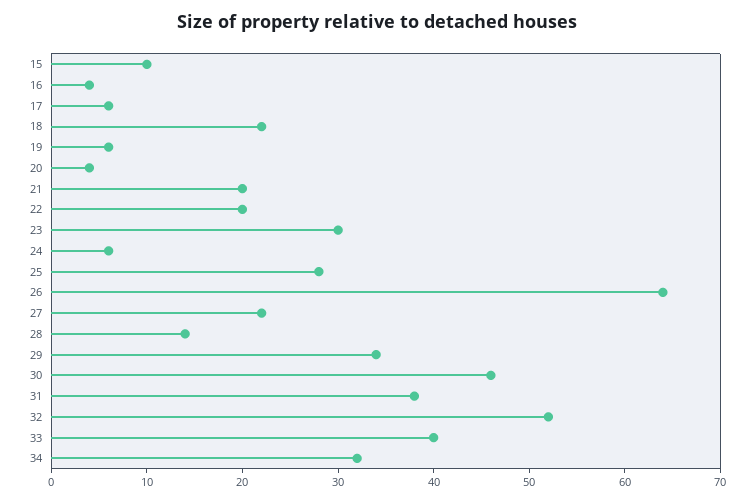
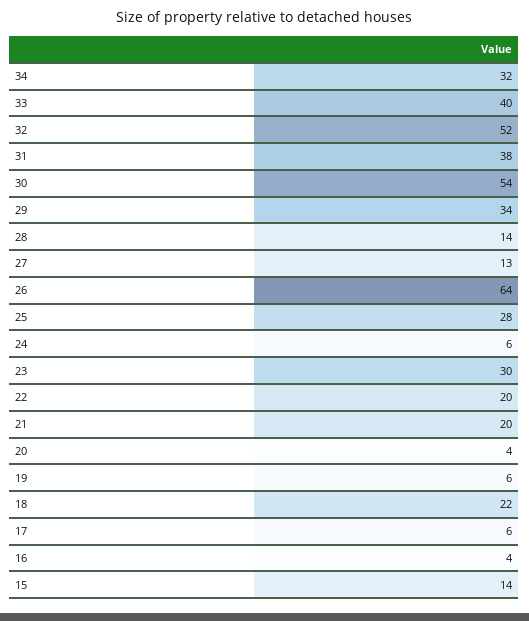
  {
-   "15": 10,
+   "15": 14,
    "16": 4,
    "17": 6,
    "18": 22,
    "19": 6,
    "20": 4,
    "21": 20,
    "22": 20,
    "23": 30,
    "24": 6,
    "25": 28,
    "26": 64,
-   "27": 22,
+   "27": 13,
    "28": 14,
    "29": 34,
-   "30": 46,
+   "30": 54,
    "31": 38,
    "32": 52,
    "33": 40,
    "34": 32
  }

